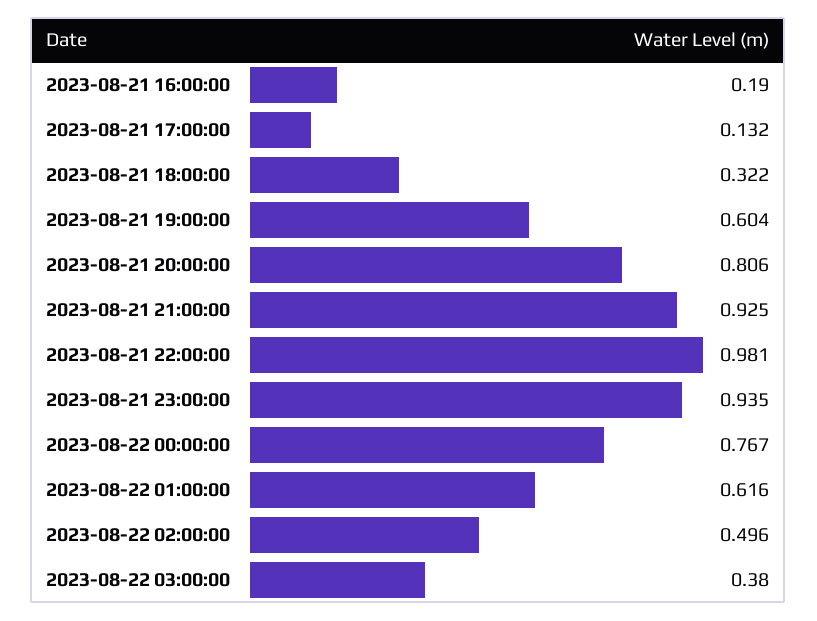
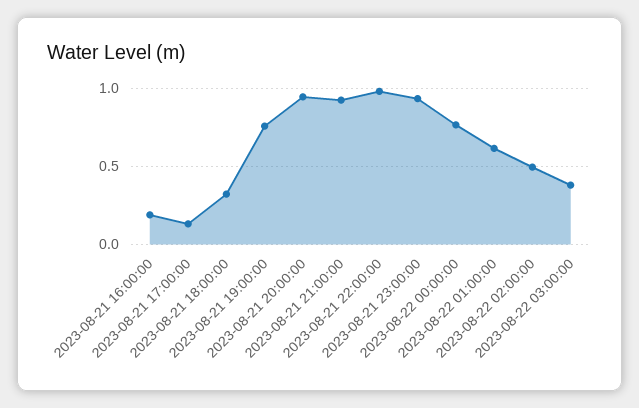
  {
    "2023-08-21 16:00:00": 0.19,
    "2023-08-21 17:00:00": 0.132,
    "2023-08-21 18:00:00": 0.322,
-   "2023-08-21 19:00:00": 0.604,
+   "2023-08-21 19:00:00": 0.75,
-   "2023-08-21 20:00:00": 0.806,
+   "2023-08-21 20:00:00": 0.95,
    "2023-08-21 21:00:00": 0.925,
    "2023-08-21 22:00:00": 0.981,
    "2023-08-21 23:00:00": 0.935,
    "2023-08-22 00:00:00": 0.767,
    "2023-08-22 01:00:00": 0.616,
    "2023-08-22 02:00:00": 0.496,
    "2023-08-22 03:00:00": 0.38
  }

